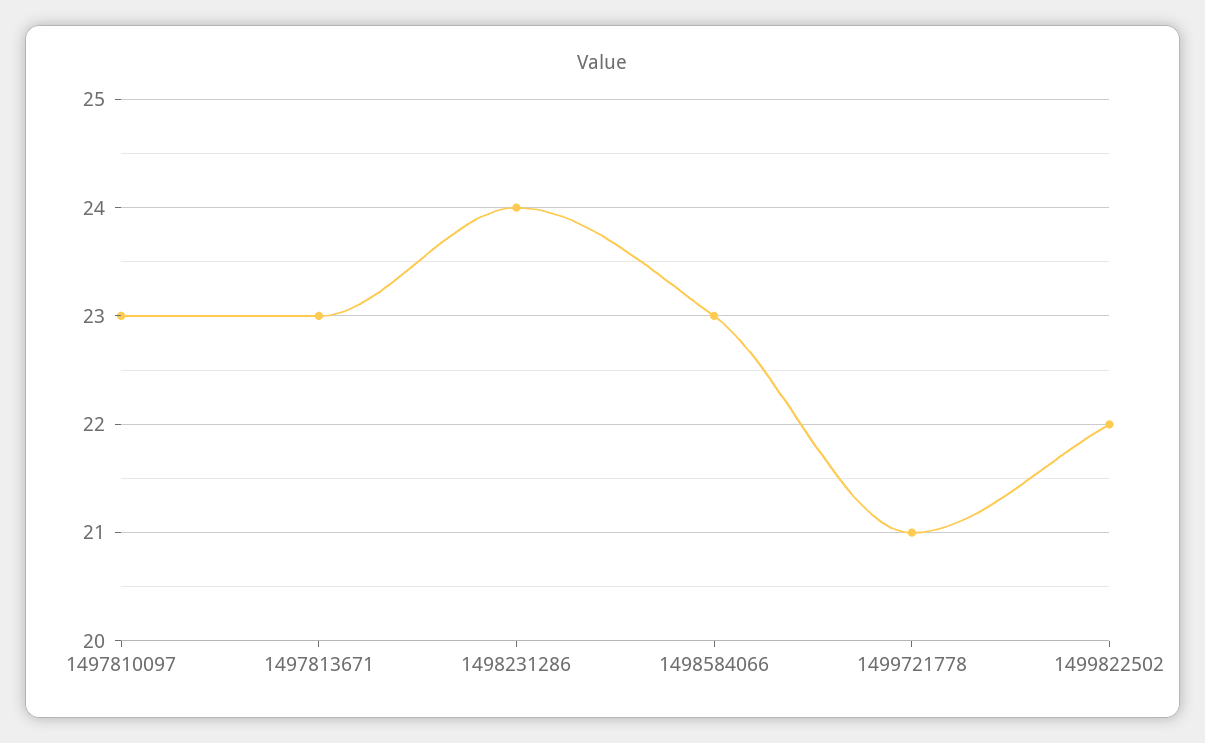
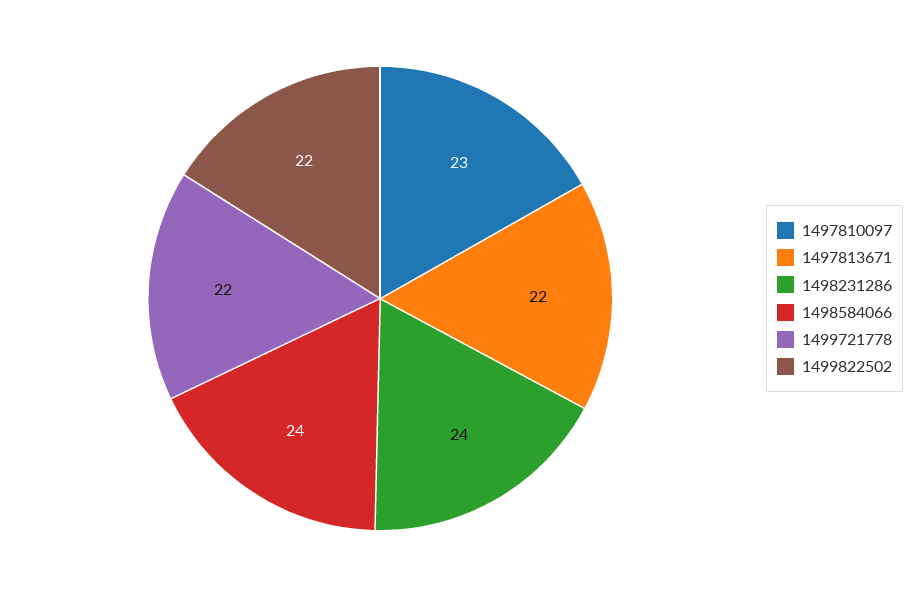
  {
    "1497810097": 23,
-   "1497813671": 23,
+   "1497813671": 22,
    "1498231286": 24,
-   "1498584066": 23,
+   "1498584066": 24,
-   "1499721778": 21,
+   "1499721778": 22,
    "1499822502": 22
  }

